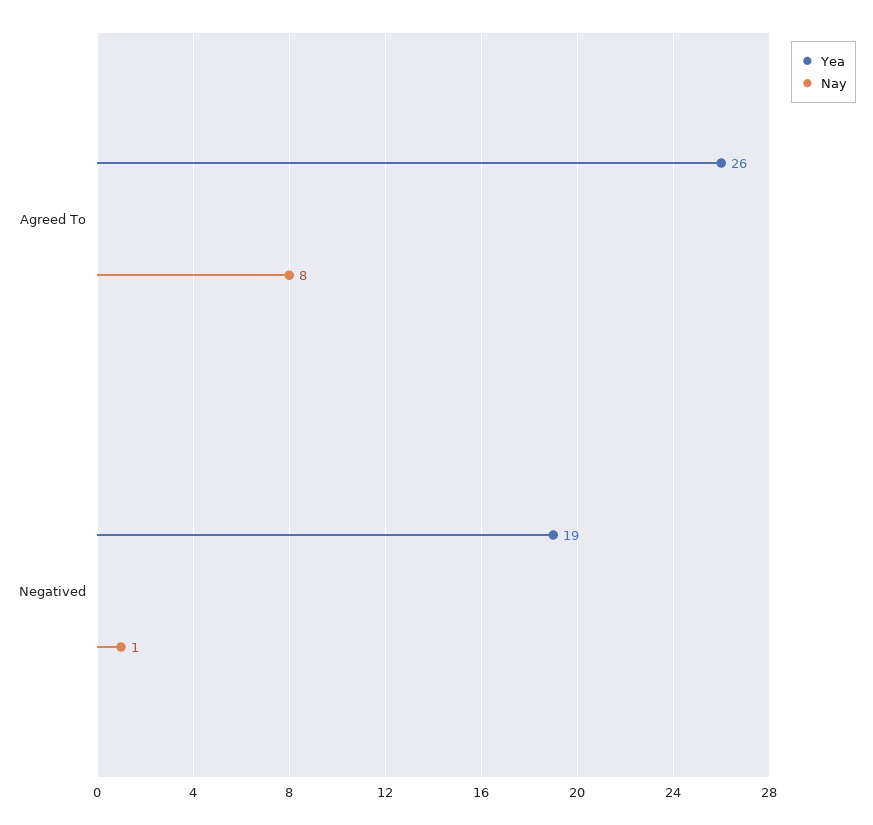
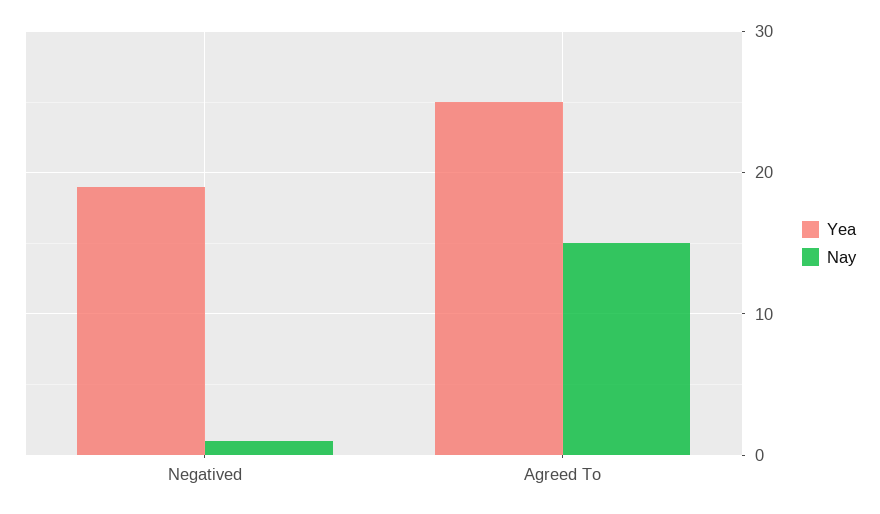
  {
    "Yea": {
-     "Agreed To": 26,
+     "Agreed To": 25,
      "Negatived": 19
    },
    "Nay": {
-     "Agreed To": 8,
+     "Agreed To": 15,
      "Negatived": 1
    }
  }

